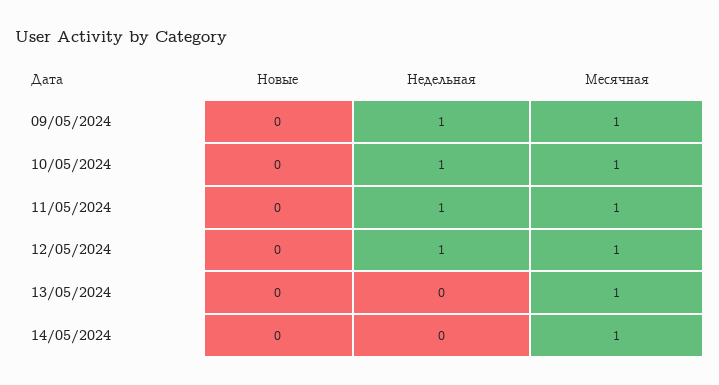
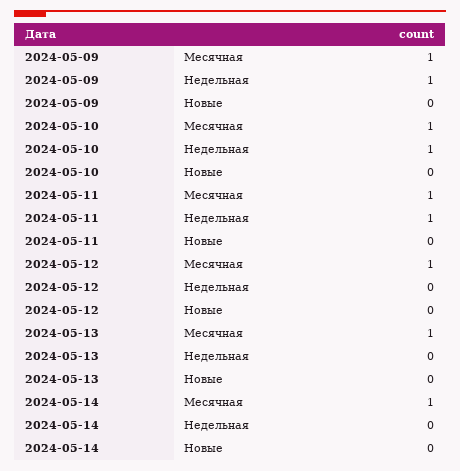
  {
    "Новые": {
      "09/05/2024": 0,
      "10/05/2024": 0,
      "11/05/2024": 0,
      "12/05/2024": 0,
      "13/05/2024": 0,
      "14/05/2024": 0
    },
    "Недельная": {
      "09/05/2024": 1,
      "10/05/2024": 1,
      "11/05/2024": 1,
-     "12/05/2024": 1,
+     "12/05/2024": 0,
      "13/05/2024": 0,
      "14/05/2024": 0
    },
    "Месячная": {
      "09/05/2024": 1,
      "10/05/2024": 1,
      "11/05/2024": 1,
      "12/05/2024": 1,
      "13/05/2024": 1,
      "14/05/2024": 1
    }
  }

